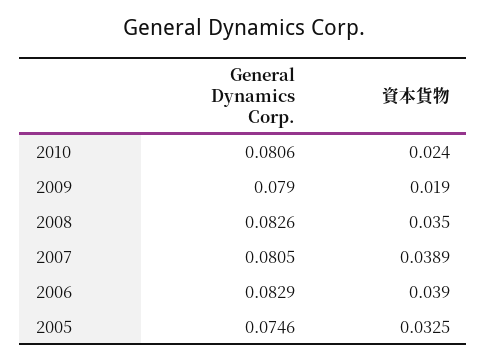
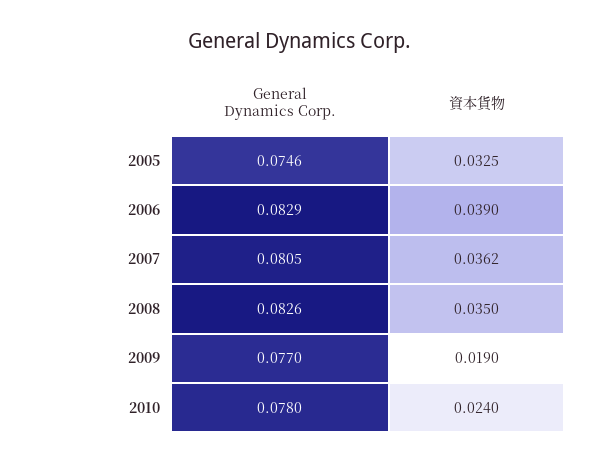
  {
    "General Dynamics Corp.": {
-     "2010": 0.0806,
+     "2010": 0.078,
-     "2009": 0.079,
+     "2009": 0.077,
      "2008": 0.0826,
      "2007": 0.0805,
      "2006": 0.0829,
      "2005": 0.0746
    },
    "資本貨物": {
      "2010": 0.024,
      "2009": 0.019,
      "2008": 0.035,
-     "2007": 0.0389,
+     "2007": 0.0362,
      "2006": 0.039,
      "2005": 0.0325
    }
  }

